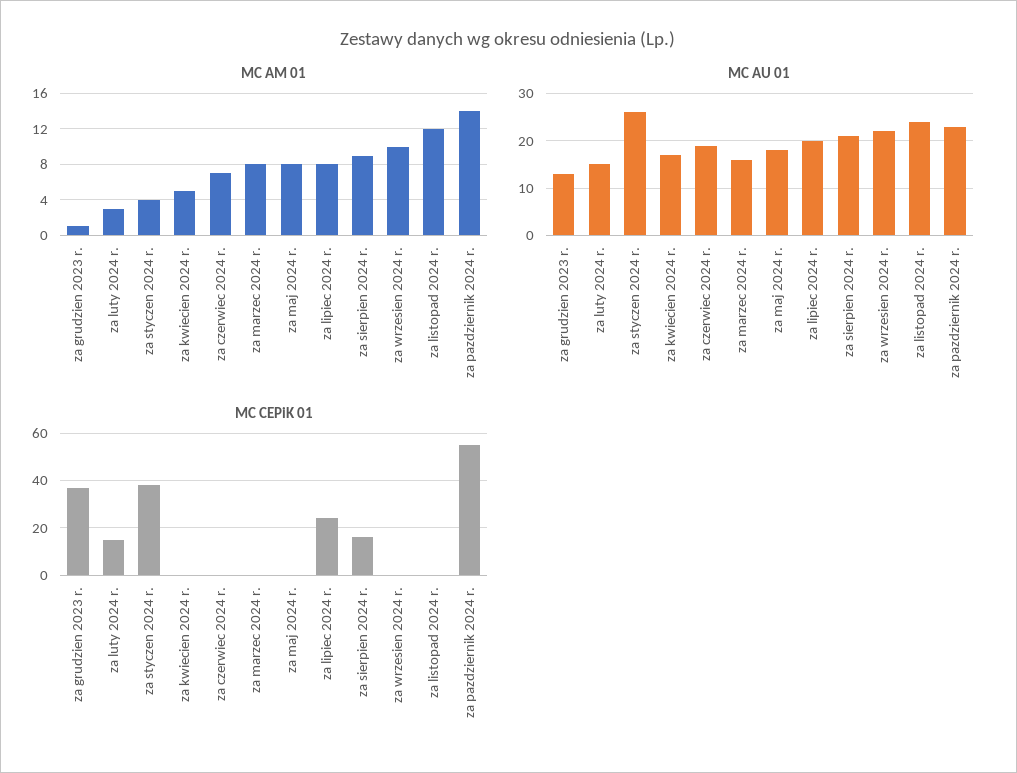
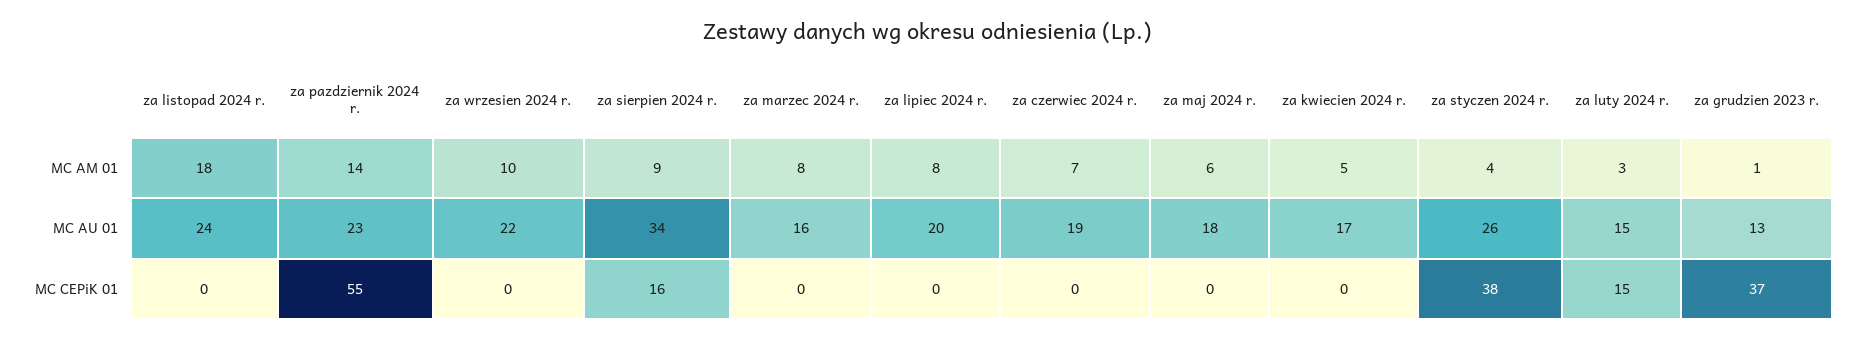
  {
    "MC AM 01": {
      "za grudzien 2023 r.": 1,
      "za luty 2024 r.": 3,
      "za styczen 2024 r.": 4,
      "za kwiecien 2024 r.": 5,
      "za czerwiec 2024 r.": 7,
      "za marzec 2024 r.": 8,
-     "za maj 2024 r.": 8,
+     "za maj 2024 r.": 6,
      "za lipiec 2024 r.": 8,
      "za sierpien 2024 r.": 9,
      "za wrzesien 2024 r.": 10,
-     "za listopad 2024 r.": 12,
+     "za listopad 2024 r.": 18,
      "za pazdziernik 2024 r.": 14
    },
    "MC AU 01": {
      "za grudzien 2023 r.": 13,
      "za luty 2024 r.": 15,
      "za styczen 2024 r.": 26,
      "za kwiecien 2024 r.": 17,
      "za czerwiec 2024 r.": 19,
      "za marzec 2024 r.": 16,
      "za maj 2024 r.": 18,
      "za lipiec 2024 r.": 20,
-     "za sierpien 2024 r.": 20,
+     "za sierpien 2024 r.": 34,
      "za wrzesien 2024 r.": 22,
      "za listopad 2024 r.": 24,
      "za pazdziernik 2024 r.": 23
    },
    "MC CEPiK 01": {
      "za grudzien 2023 r.": 37,
      "za luty 2024 r.": 15,
      "za styczen 2024 r.": 38,
      "za kwiecien 2024 r.": 0,
      "za czerwiec 2024 r.": 0,
      "za marzec 2024 r.": 0,
      "za maj 2024 r.": 0,
-     "za lipiec 2024 r.": 25,
+     "za lipiec 2024 r.": 0,
      "za sierpien 2024 r.": 16,
      "za wrzesien 2024 r.": 0,
      "za listopad 2024 r.": 0,
      "za pazdziernik 2024 r.": 55
    }
  }

